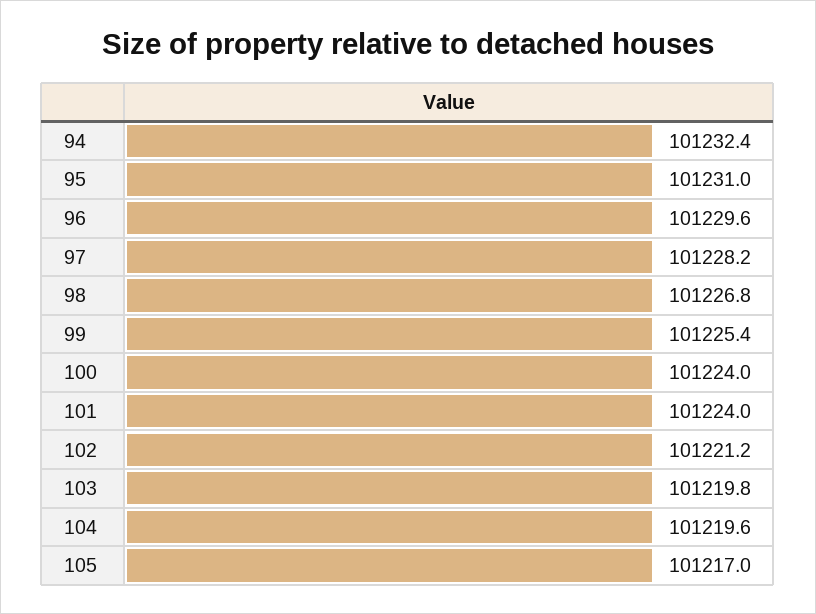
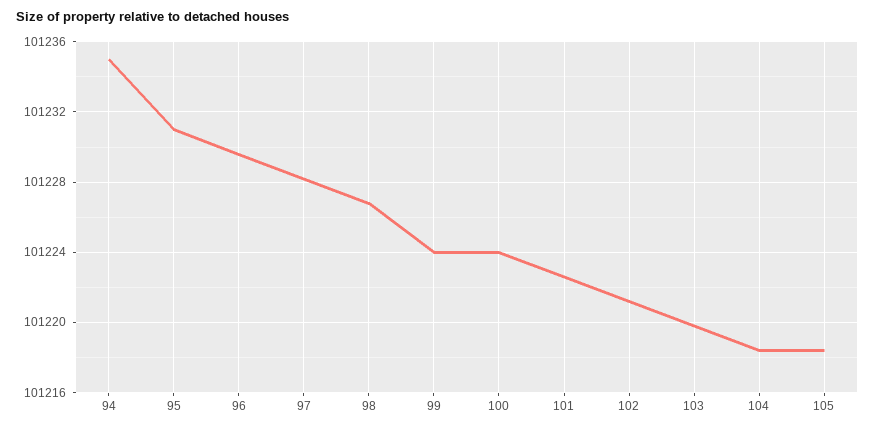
  {
-   "94": 101232.4,
+   "94": 101235,
    "95": 101231,
    "96": 101229.6,
    "97": 101228.2,
    "98": 101226.8,
-   "99": 101225.4,
+   "99": 101224,
    "100": 101224,
-   "101": 101224,
+   "101": 101222.5,
    "102": 101221.2,
    "103": 101219.8,
-   "104": 101219.6,
+   "104": 101218.5,
-   "105": 101217
+   "105": 101218.5
  }

